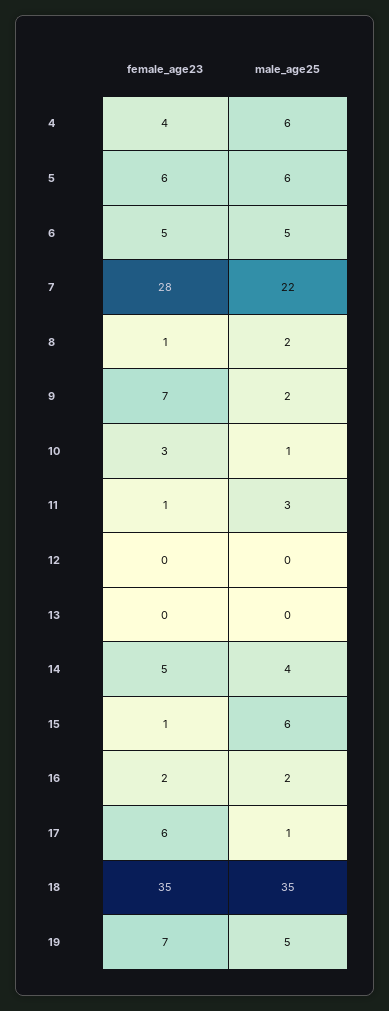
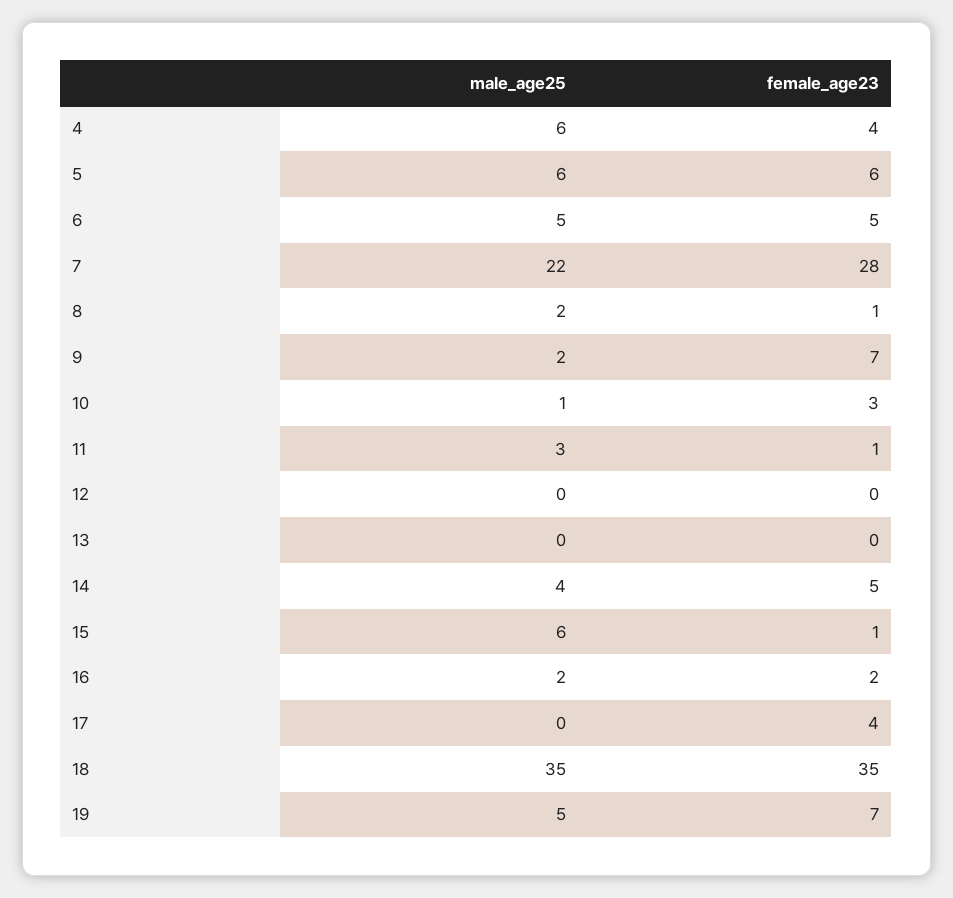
  {
    "female_age23": {
      "4": 4,
      "5": 6,
      "6": 5,
      "7": 28,
      "8": 1,
      "9": 7,
      "10": 3,
      "11": 1,
      "12": 0,
      "13": 0,
      "14": 5,
      "15": 1,
      "16": 2,
-     "17": 6,
+     "17": 4,
      "18": 35,
      "19": 7
    },
    "male_age25": {
      "4": 6,
      "5": 6,
      "6": 5,
      "7": 22,
      "8": 2,
      "9": 2,
      "10": 1,
      "11": 3,
      "12": 0,
      "13": 0,
      "14": 4,
      "15": 6,
      "16": 2,
-     "17": 1,
+     "17": 0,
      "18": 35,
      "19": 5
    }
  }

